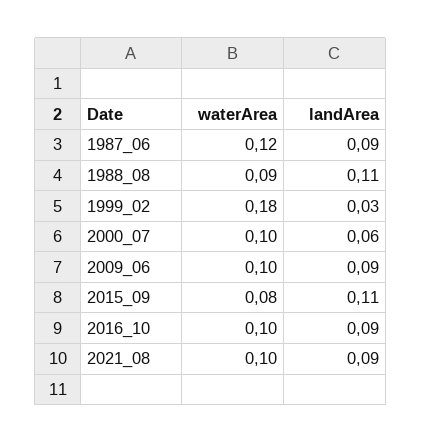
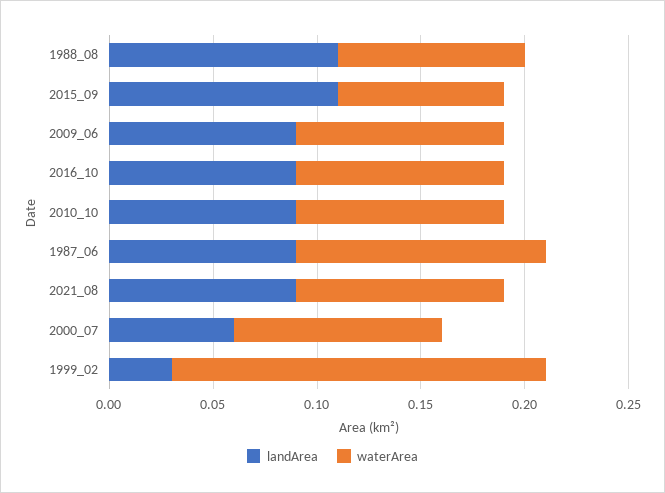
  {
    "waterArea": {
      "1987_06": 0.12,
      "1988_08": 0.09,
      "1999_02": 0.18,
      "2000_07": 0.1,
      "2009_06": 0.1,
      "2015_09": 0.08,
      "2016_10": 0.1,
-     "2021_08": 0.1
+     "2021_08": 0.1,
+     "2010_10": 0.1
    },
    "landArea": {
      "1987_06": 0.09,
      "1988_08": 0.11,
      "1999_02": 0.03,
      "2000_07": 0.06,
      "2009_06": 0.09,
      "2015_09": 0.11,
      "2016_10": 0.09,
-     "2021_08": 0.09
+     "2021_08": 0.09,
+     "2010_10": 0.09
    }
  }

